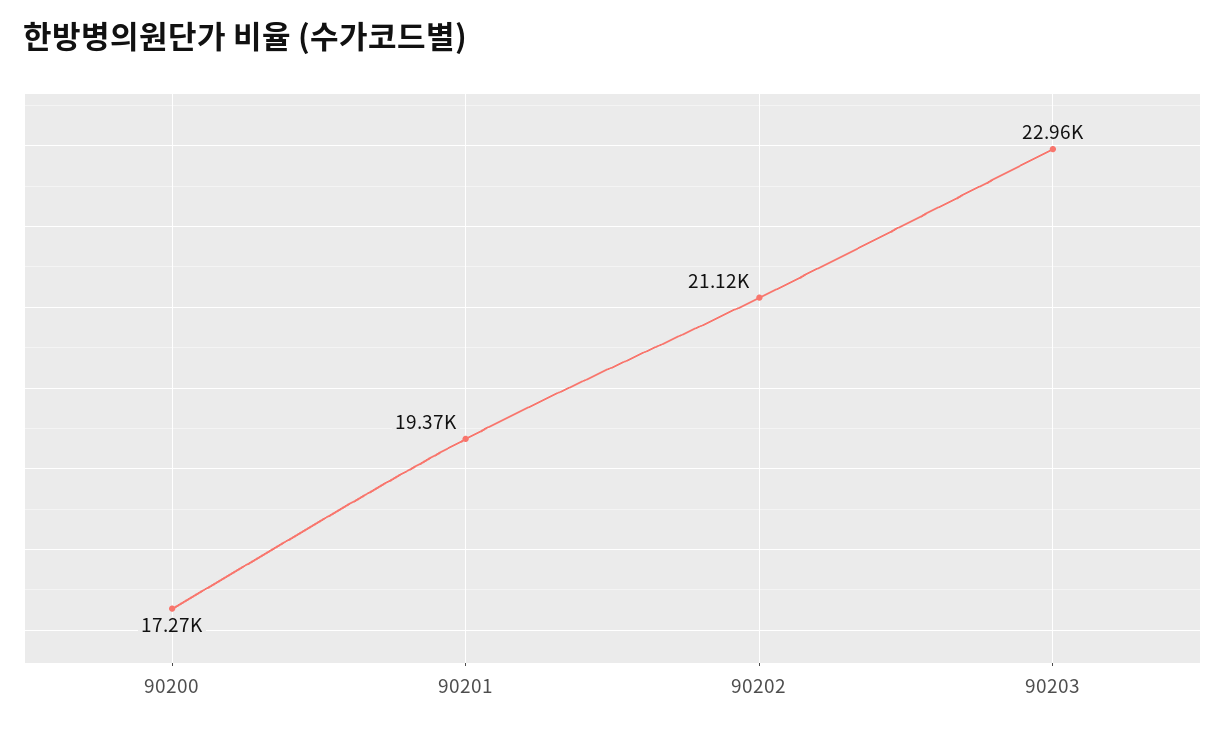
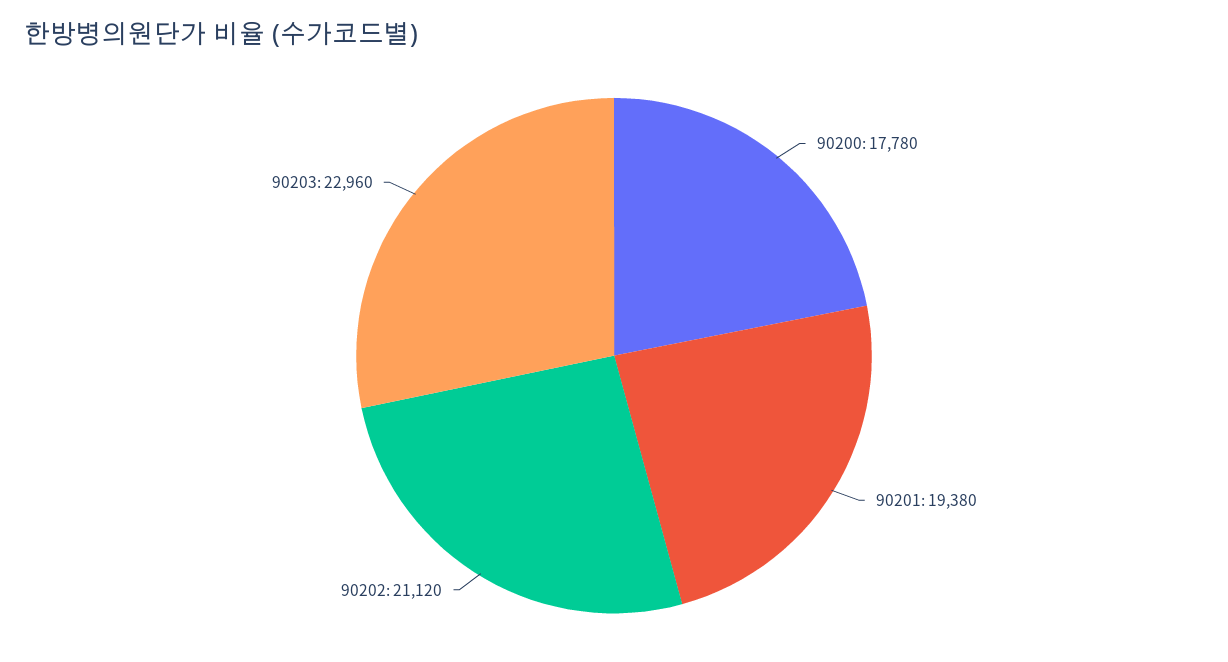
  {
-   "90200": 17270,
+   "90200": 17780,
-   "90201": 19370,
+   "90201": 19380,
    "90202": 21120,
    "90203": 22960
  }

